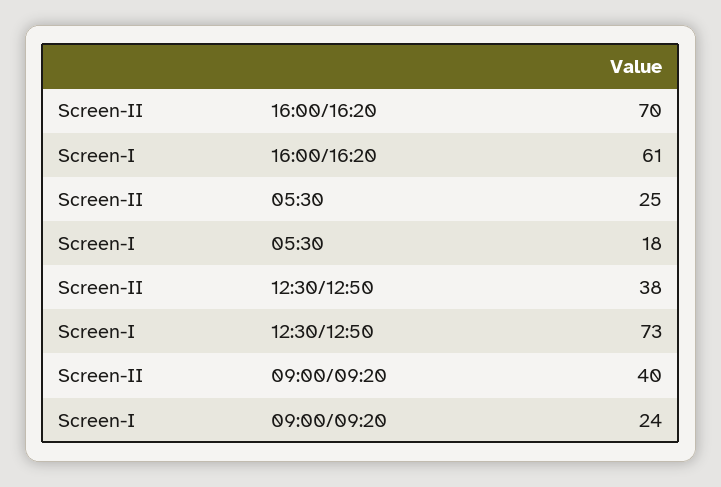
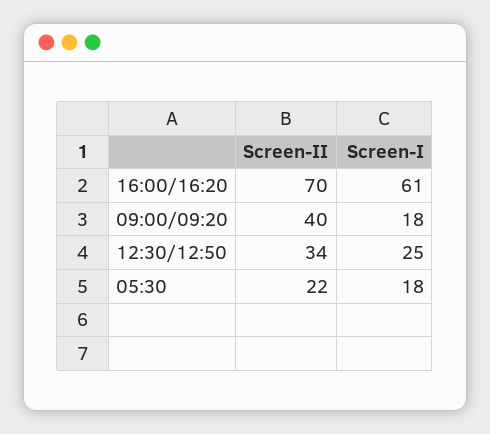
  {
    "Screen-II": {
      "16:00/16:20": 70,
-     "05:30": 25,
+     "05:30": 22,
-     "12:30/12:50": 38,
+     "12:30/12:50": 34,
      "09:00/09:20": 40
    },
    "Screen-I": {
      "16:00/16:20": 61,
      "05:30": 18,
-     "12:30/12:50": 73,
+     "12:30/12:50": 25,
-     "09:00/09:20": 24
+     "09:00/09:20": 18
    }
  }

